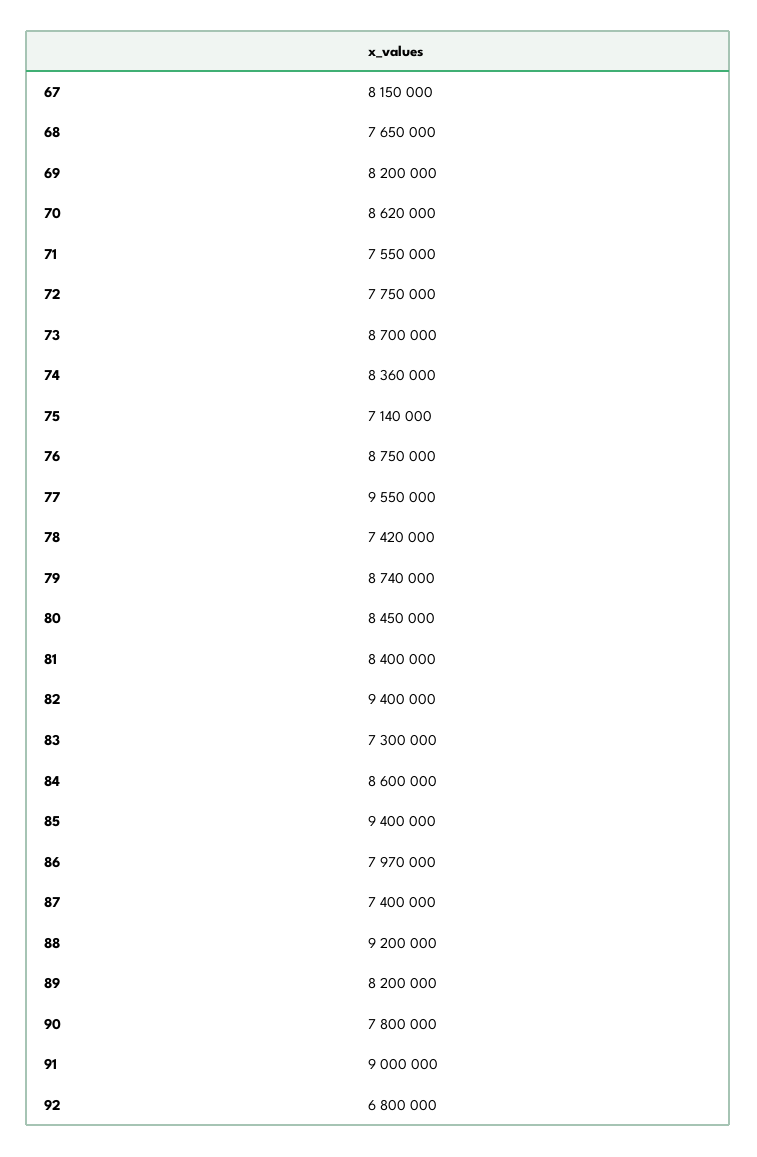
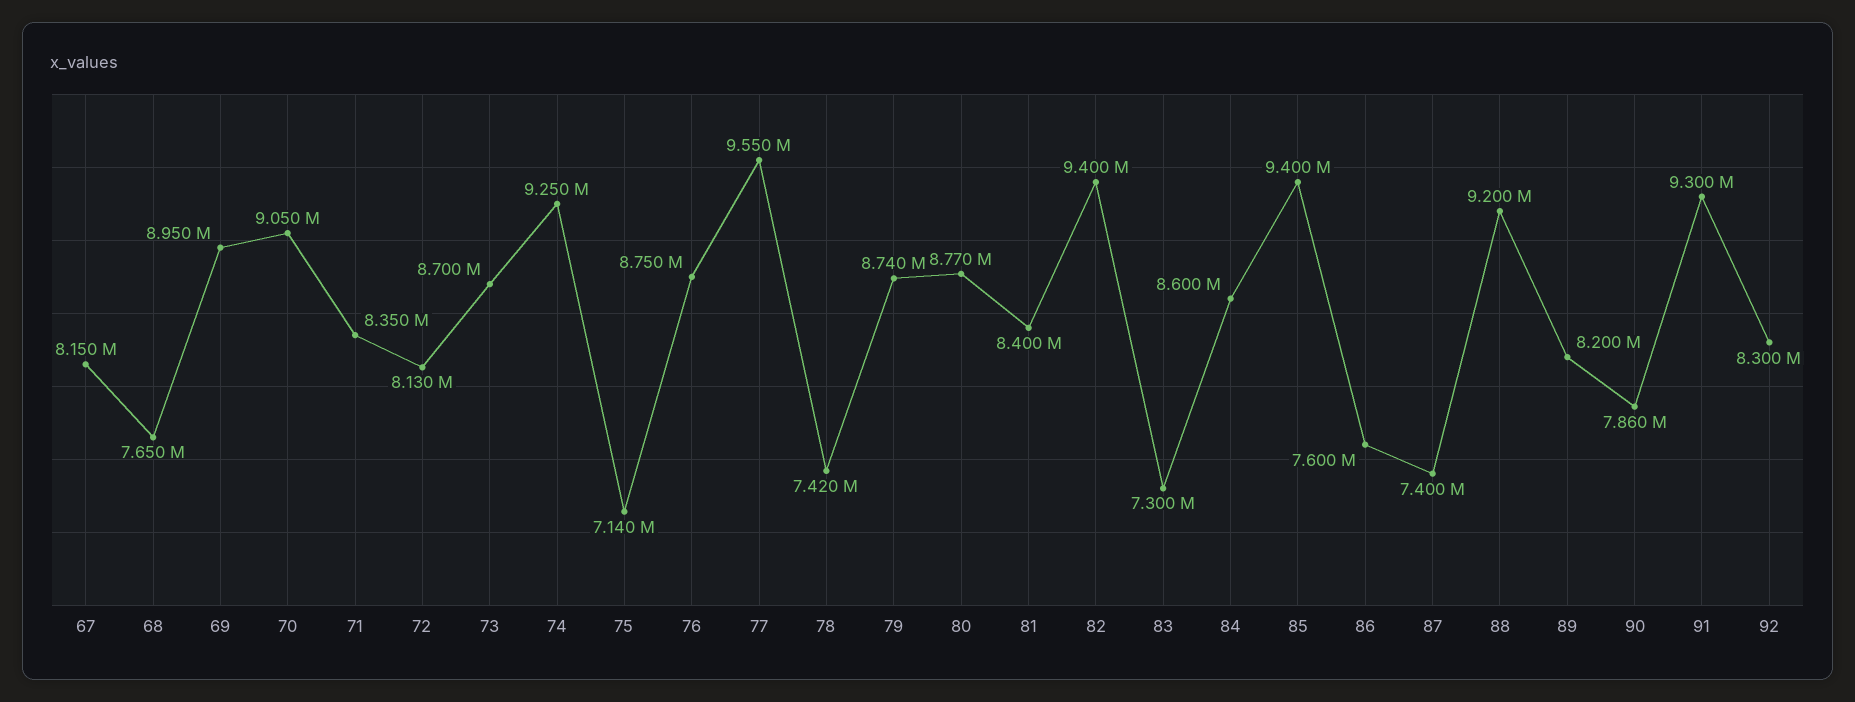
  {
    "67": 8150000,
    "68": 7650000,
-   "69": 8200000,
+   "69": 8950000,
-   "70": 8620000,
+   "70": 9050000,
-   "71": 7550000,
+   "71": 8350000,
-   "72": 7750000,
+   "72": 8130000,
    "73": 8700000,
-   "74": 8360000,
+   "74": 9250000,
    "75": 7140000,
    "76": 8750000,
    "77": 9550000,
    "78": 7420000,
    "79": 8740000,
-   "80": 8450000,
+   "80": 8770000,
    "81": 8400000,
    "82": 9400000,
    "83": 7300000,
    "84": 8600000,
    "85": 9400000,
-   "86": 7970000,
+   "86": 7600000,
    "87": 7400000,
    "88": 9200000,
    "89": 8200000,
-   "90": 7800000,
+   "90": 7860000,
-   "91": 9000000,
+   "91": 9300000,
-   "92": 6800000
+   "92": 8300000
  }

